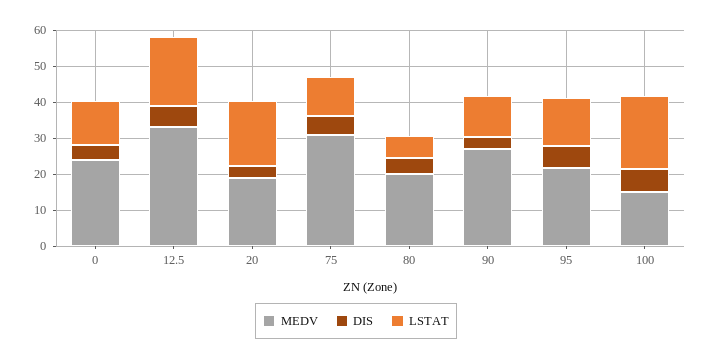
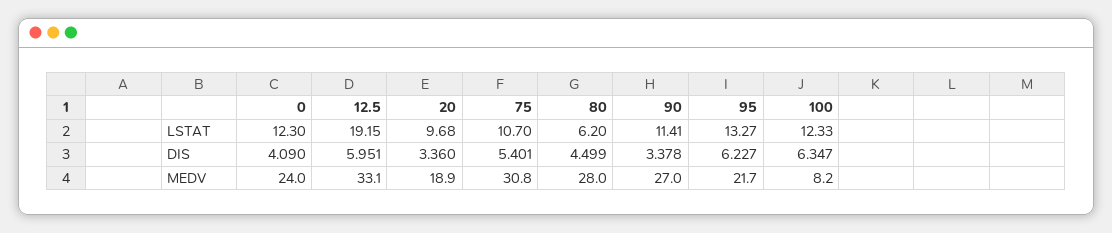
  {
    "MEDV": {
      "0": 24,
      "12.5": 33.1,
      "20": 18.9,
      "75": 30.8,
-     "80": 20,
+     "80": 28,
      "90": 27,
      "95": 21.7,
-     "100": 15
+     "100": 8.2
    },
    "DIS": {
      "0": 4.09,
      "12.5": 5.951,
      "20": 3.36,
      "75": 5.401,
      "80": 4.499,
      "90": 3.378,
      "95": 6.227,
      "100": 6.347
    },
    "LSTAT": {
      "0": 12.3,
      "12.5": 19.15,
-     "20": 17.5,
+     "20": 9.68,
      "75": 10.7,
      "80": 6.2,
      "90": 11.41,
      "95": 13.27,
-     "100": 20
+     "100": 12.33
    }
  }

